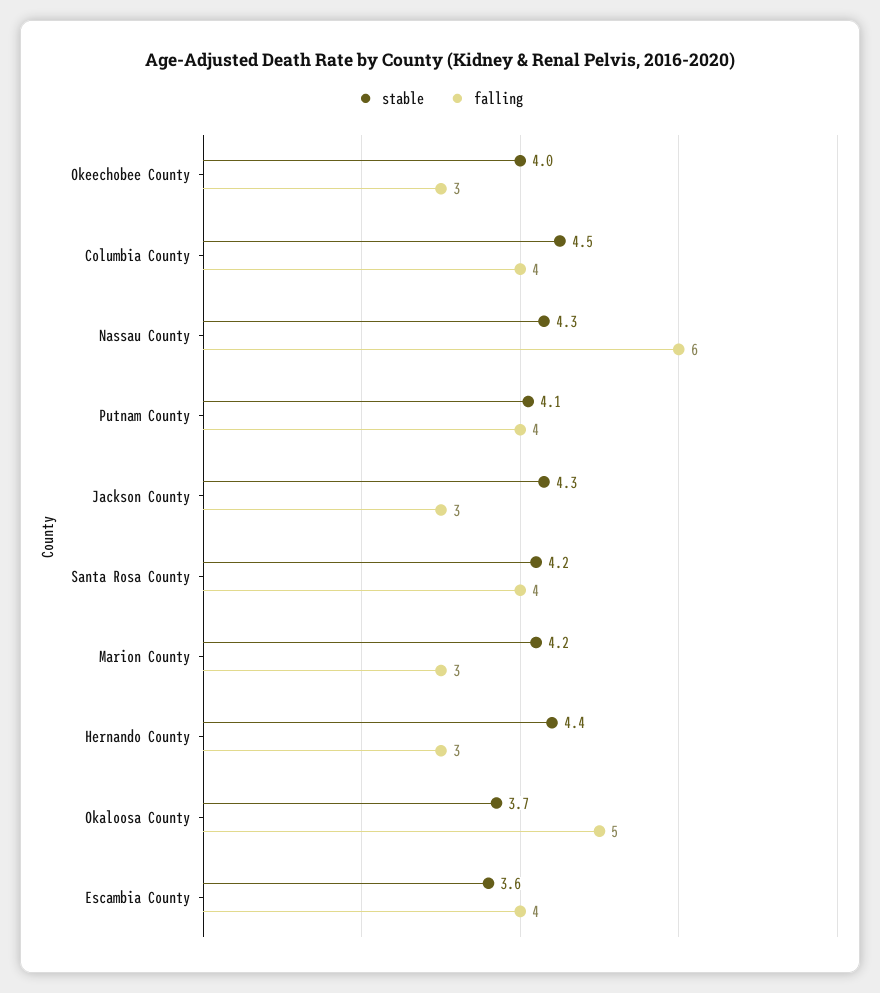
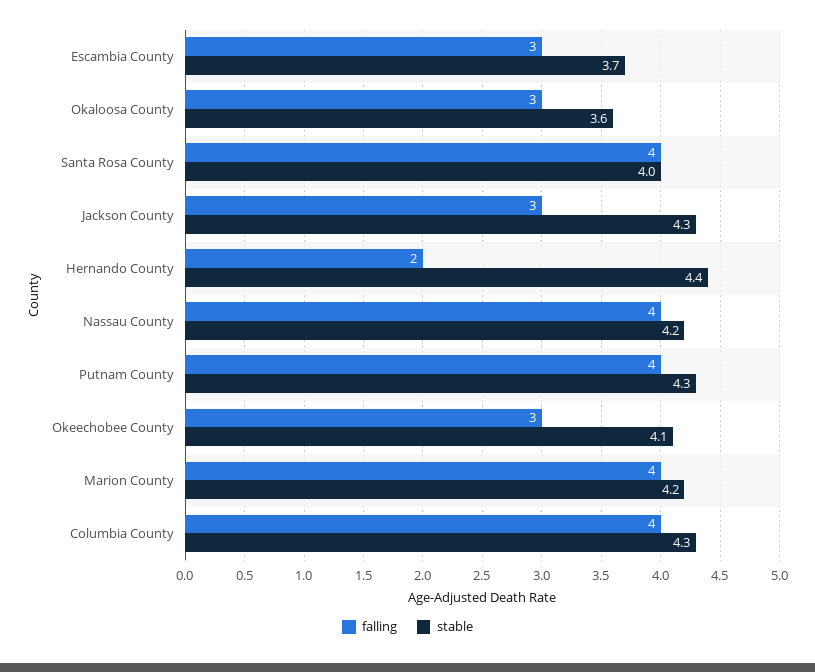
  {
    "stable": {
-     "Okeechobee County": 4,
+     "Okeechobee County": 4.1,
-     "Columbia County": 4.5,
+     "Columbia County": 4.3,
-     "Nassau County": 4.3,
+     "Nassau County": 4.2,
-     "Putnam County": 4.1,
+     "Putnam County": 4.3,
      "Jackson County": 4.3,
-     "Santa Rosa County": 4.2,
+     "Santa Rosa County": 4,
      "Marion County": 4.2,
      "Hernando County": 4.4,
-     "Okaloosa County": 3.7,
+     "Okaloosa County": 3.6,
-     "Escambia County": 3.6
+     "Escambia County": 3.7
    },
    "falling": {
      "Okeechobee County": 3,
      "Columbia County": 4,
-     "Nassau County": 6,
+     "Nassau County": 4,
      "Putnam County": 4,
      "Jackson County": 3,
      "Santa Rosa County": 4,
-     "Marion County": 3,
+     "Marion County": 4,
-     "Hernando County": 3,
+     "Hernando County": 2,
-     "Okaloosa County": 5,
+     "Okaloosa County": 3,
-     "Escambia County": 4
+     "Escambia County": 3
    }
  }

